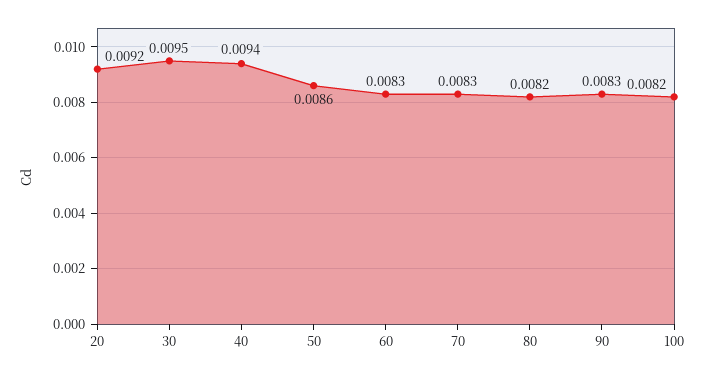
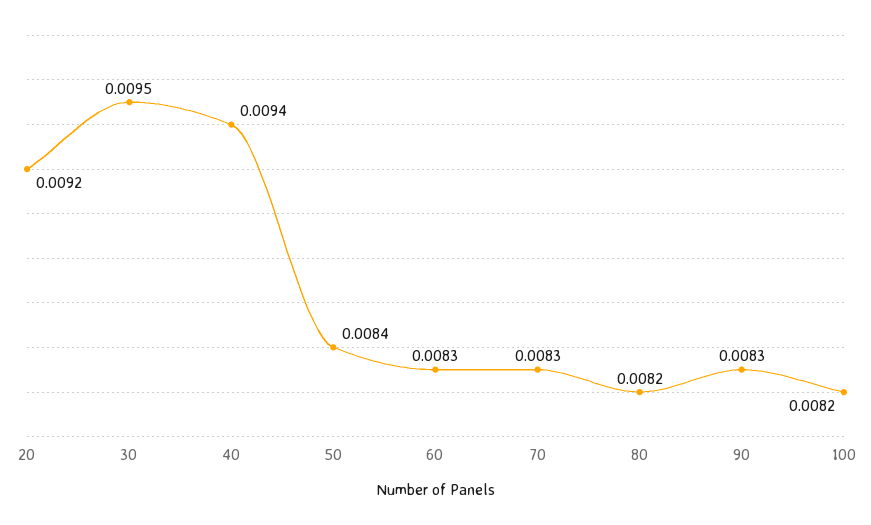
  {
    "20": 0.0092,
    "30": 0.0095,
    "40": 0.0094,
-   "50": 0.0086,
+   "50": 0.0084,
    "60": 0.0083,
    "70": 0.0083,
    "80": 0.0082,
    "90": 0.0083,
    "100": 0.0082
  }

